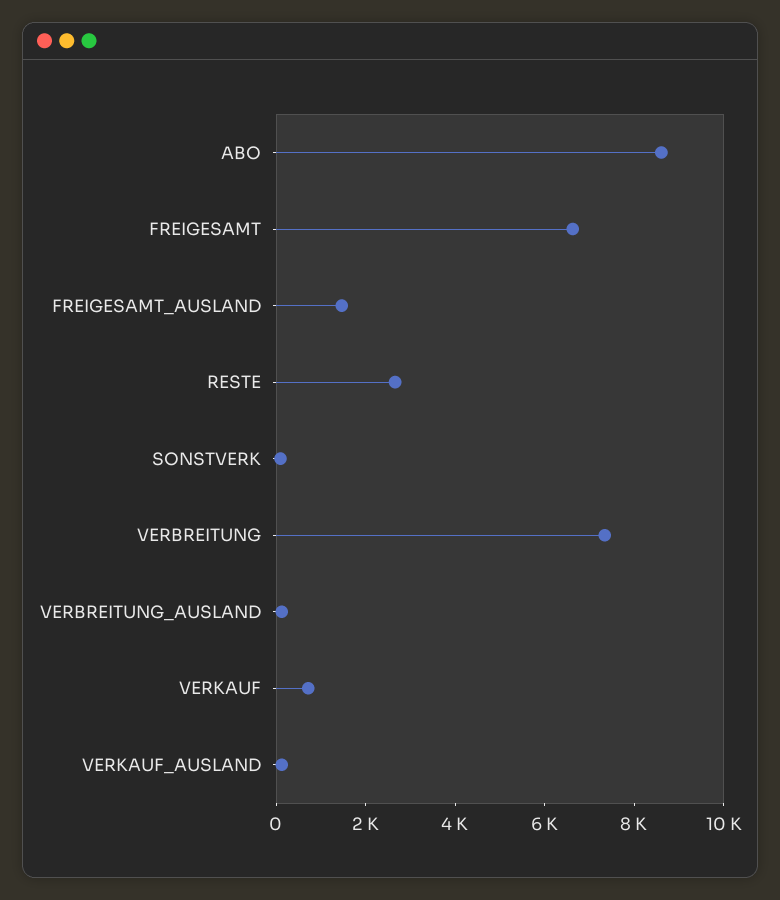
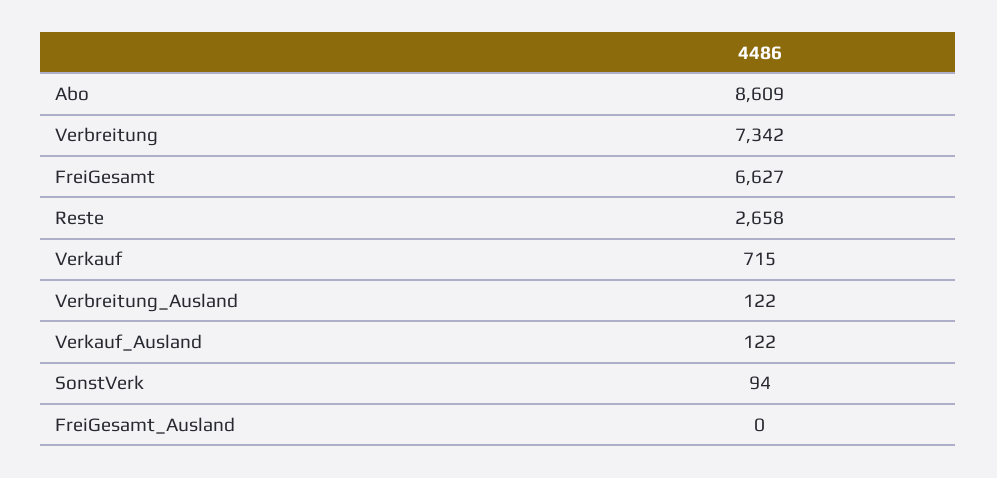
  {
    "ABO": 8609,
    "FREIGESAMT": 6627,
-   "FREIGESAMT_AUSLAND": 1500,
+   "FREIGESAMT_AUSLAND": 0,
    "RESTE": 2658,
    "SONSTVERK": 94,
    "VERBREITUNG": 7342,
    "VERBREITUNG_AUSLAND": 122,
    "VERKAUF": 715,
    "VERKAUF_AUSLAND": 122
  }

